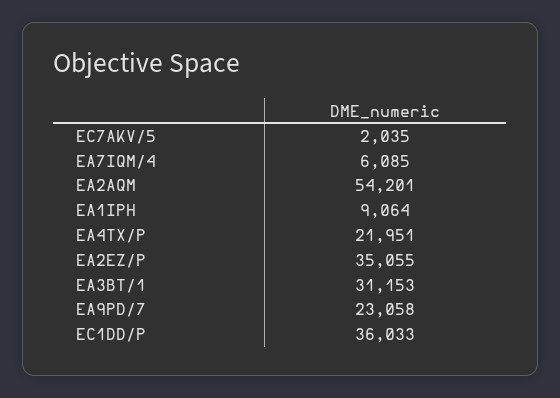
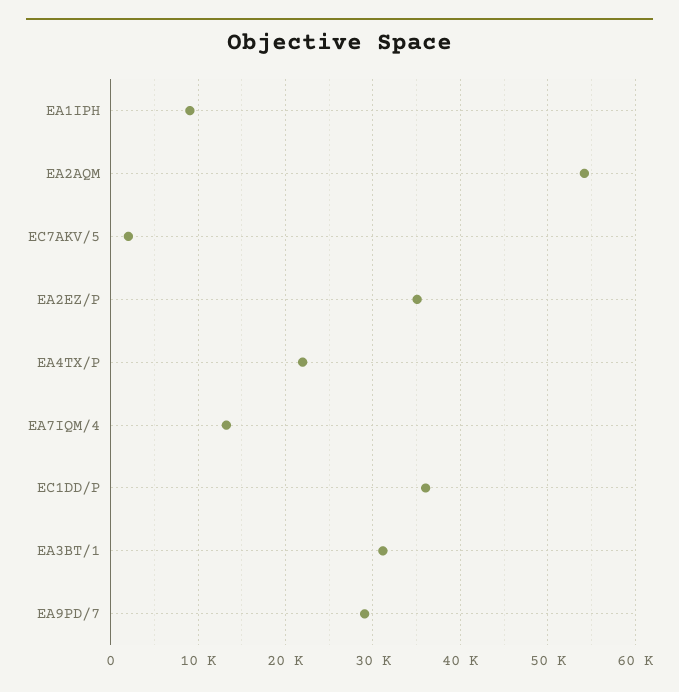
  {
    "EC7AKV/5": 2035,
-   "EA7IQM/4": 6085,
+   "EA7IQM/4": 13000,
    "EA2AQM": 54201,
    "EA1IPH": 9064,
    "EA4TX/P": 21951,
    "EA2EZ/P": 35055,
    "EA3BT/1": 31153,
-   "EA9PD/7": 23058,
+   "EA9PD/7": 29000,
    "EC1DD/P": 36033
  }

